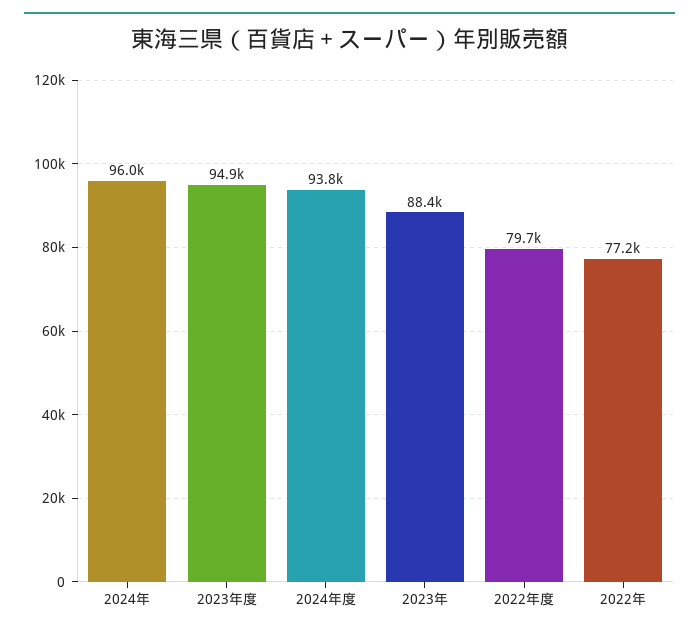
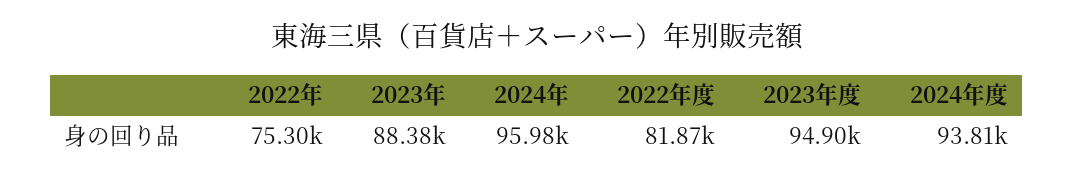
  {
    "2024年": 95980,
    "2023年度": 94900,
    "2024年度": 93810,
    "2023年": 88380,
-   "2022年度": 79700,
+   "2022年度": 81870,
-   "2022年": 77200
+   "2022年": 75300
  }

